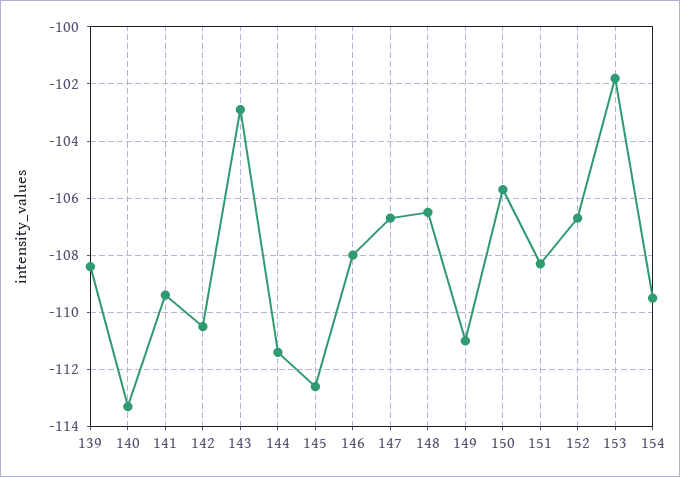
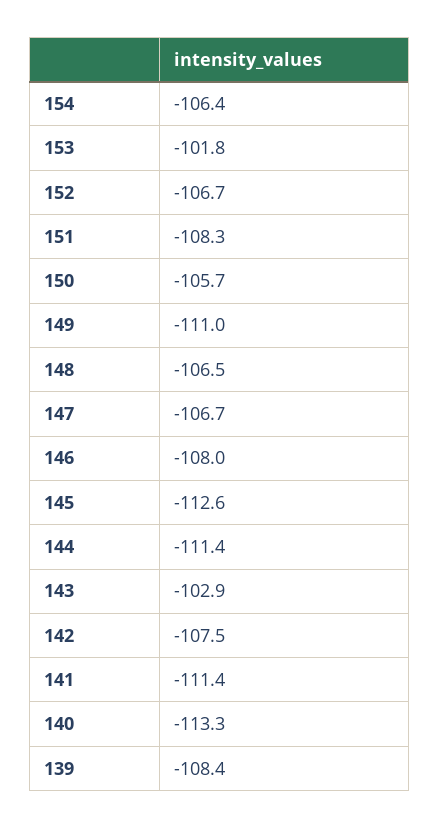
  {
    "139": -108.4,
    "140": -113.3,
-   "141": -109.5,
+   "141": -111.4,
-   "142": -110.5,
+   "142": -107.5,
    "143": -102.9,
    "144": -111.4,
    "145": -112.6,
    "146": -108,
    "147": -106.7,
    "148": -106.5,
    "149": -111,
    "150": -105.7,
    "151": -108.3,
    "152": -106.7,
    "153": -101.8,
-   "154": -109.5
+   "154": -106.4
  }

